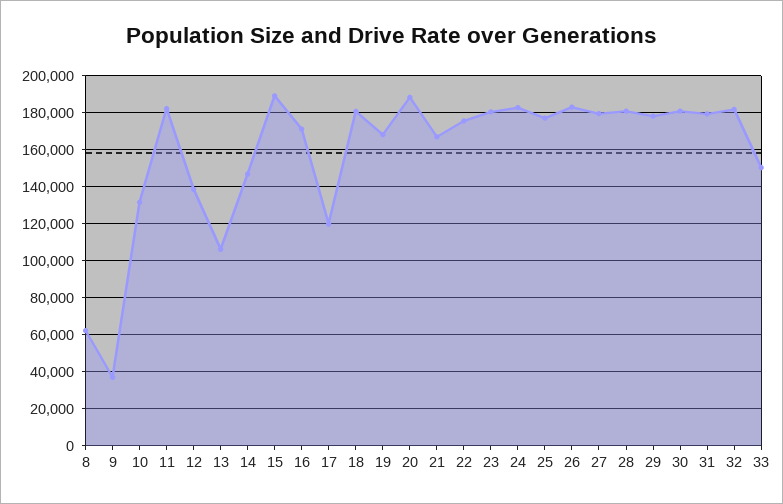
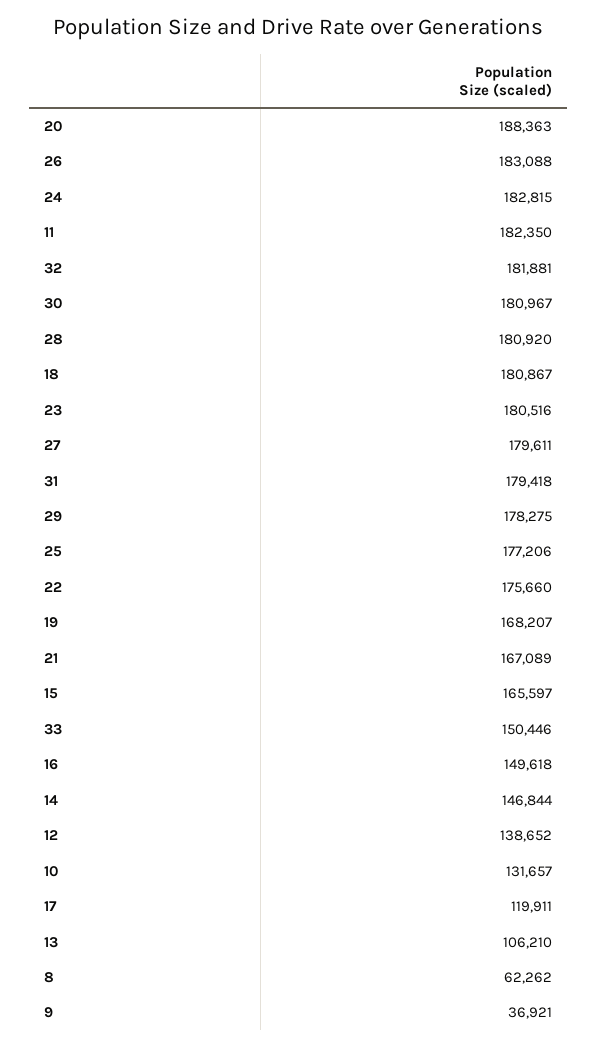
  {
    "8": 62262,
    "9": 36921,
    "10": 131657,
    "11": 182350,
    "12": 138652,
    "13": 106210,
    "14": 146844,
-   "15": 190000,
+   "15": 165597,
-   "16": 170000,
+   "16": 149618,
    "17": 119911,
    "18": 180867,
    "19": 168207,
    "20": 188363,
    "21": 167089,
    "22": 175660,
    "23": 180516,
    "24": 182815,
    "25": 177206,
    "26": 183088,
    "27": 179611,
    "28": 180920,
    "29": 178275,
    "30": 180967,
    "31": 179418,
    "32": 181881,
    "33": 150446
  }

